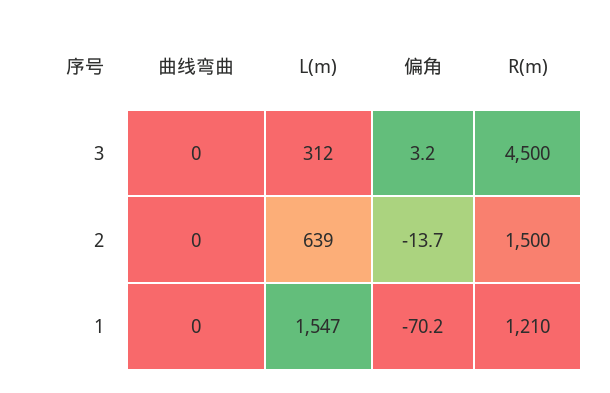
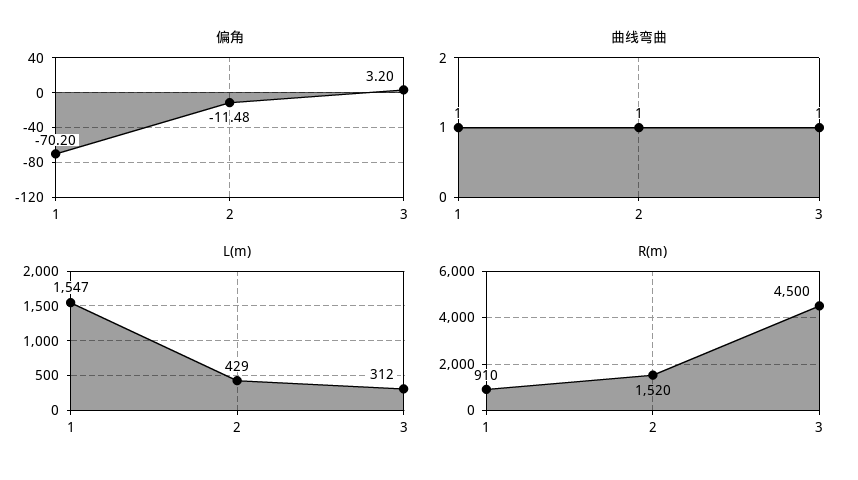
  {
    "曲线弯曲": {
-     "3": 0,
+     "3": 1,
-     "2": 0,
+     "2": 1,
-     "1": 0
+     "1": 1
    },
    "L(m)": {
      "3": 312,
-     "2": 639,
+     "2": 429,
      "1": 1547
    },
    "偏角": {
      "3": 3.2,
-     "2": -13.7,
+     "2": -11.48,
      "1": -70.2
    },
    "R(m)": {
      "3": 4500,
-     "2": 1500,
+     "2": 1520,
-     "1": 1210
+     "1": 910
    }
  }

